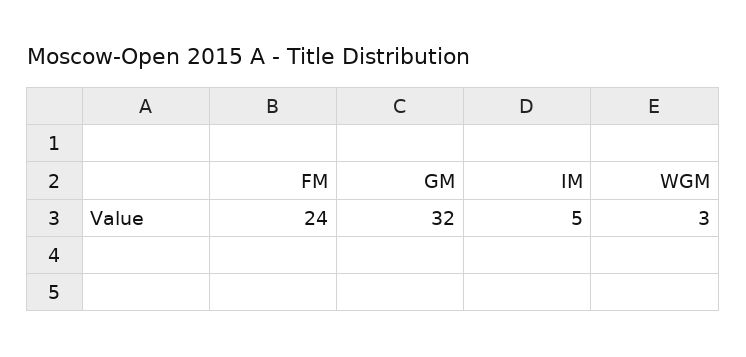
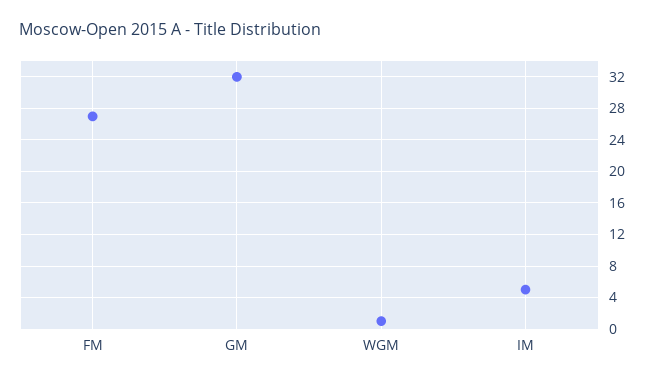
  {
-   "FM": 24,
+   "FM": 27,
    "GM": 32,
    "IM": 5,
-   "WGM": 3
+   "WGM": 1
  }

